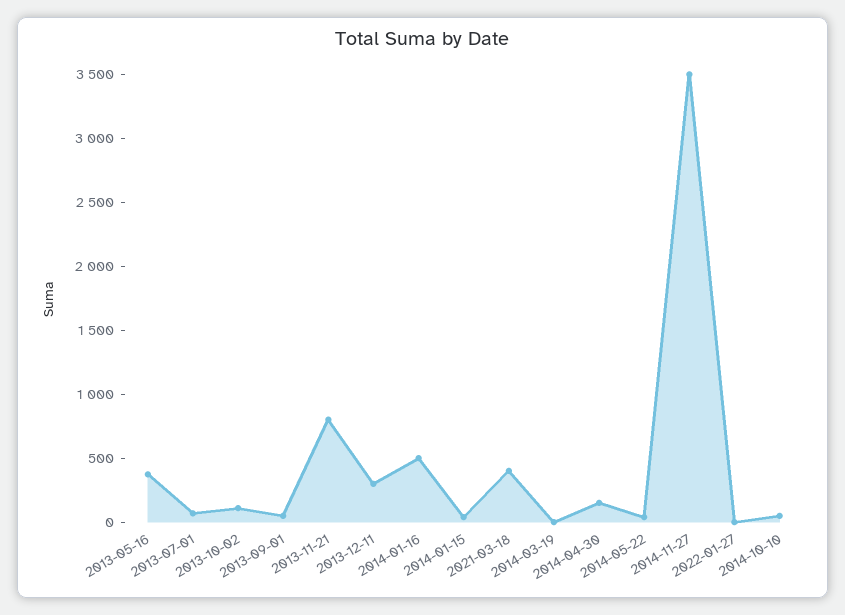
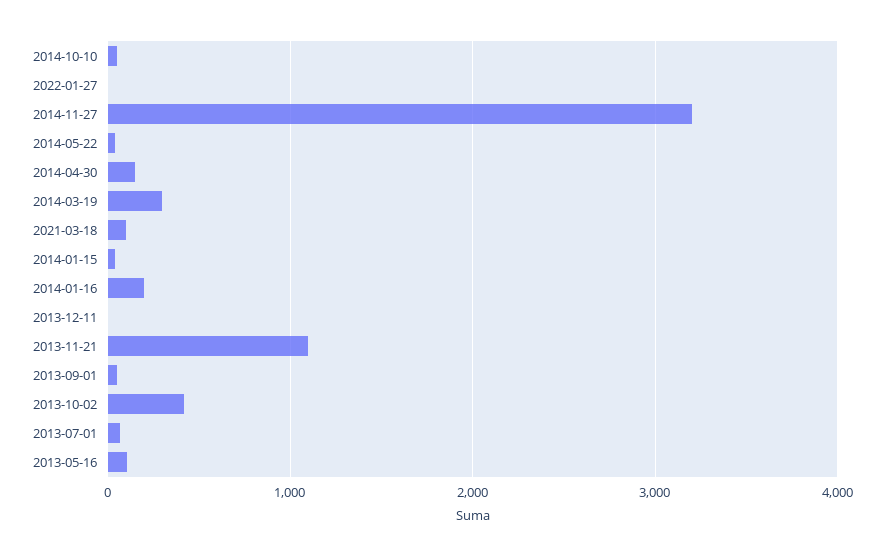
  {
-   "2013-05-16": 400,
+   "2013-05-16": 100,
    "2013-07-01": 100,
-   "2013-10-02": 100,
+   "2013-10-02": 400,
    "2013-09-01": 100,
-   "2013-11-21": 800,
+   "2013-11-21": 1100,
-   "2013-12-11": 300,
+   "2013-12-11": 0,
-   "2014-01-16": 500,
+   "2014-01-16": 200,
    "2014-01-15": 0,
-   "2021-03-18": 400,
+   "2021-03-18": 100,
-   "2014-03-19": 0,
+   "2014-03-19": 300,
    "2014-04-30": 200,
    "2014-05-22": 0,
-   "2014-11-27": 3500,
+   "2014-11-27": 3200,
    "2022-01-27": 0,
    "2014-10-10": 100
  }

